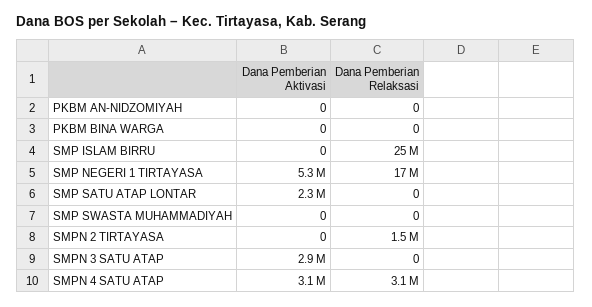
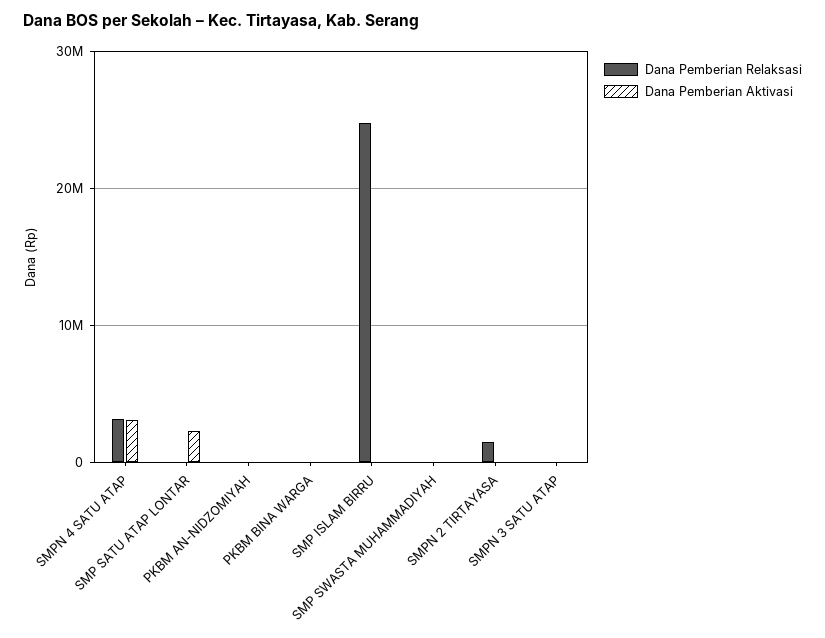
  {
    "Dana Pemberian Aktivasi": {
      "PKBM AN-NIDZOMIYAH": 0,
      "PKBM BINA WARGA": 0,
      "SMP ISLAM BIRRU": 0,
-     "SMP NEGERI 1 TIRTAYASA": 5300000,
      "SMP SATU ATAP LONTAR": 2300000,
      "SMP SWASTA MUHAMMADIYAH": 0,
      "SMPN 2 TIRTAYASA": 0,
-     "SMPN 3 SATU ATAP": 2900000,
+     "SMPN 3 SATU ATAP": 0,
      "SMPN 4 SATU ATAP": 3100000
    },
    "Dana Pemberian Relaksasi": {
      "PKBM AN-NIDZOMIYAH": 0,
      "PKBM BINA WARGA": 0,
      "SMP ISLAM BIRRU": 25000000,
-     "SMP NEGERI 1 TIRTAYASA": 17000000,
      "SMP SATU ATAP LONTAR": 0,
      "SMP SWASTA MUHAMMADIYAH": 0,
      "SMPN 2 TIRTAYASA": 1500000,
      "SMPN 3 SATU ATAP": 0,
      "SMPN 4 SATU ATAP": 3100000
    }
  }

